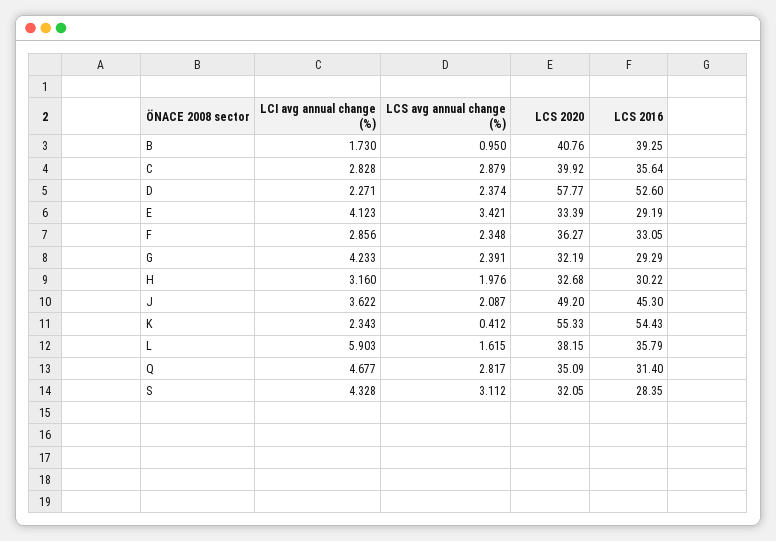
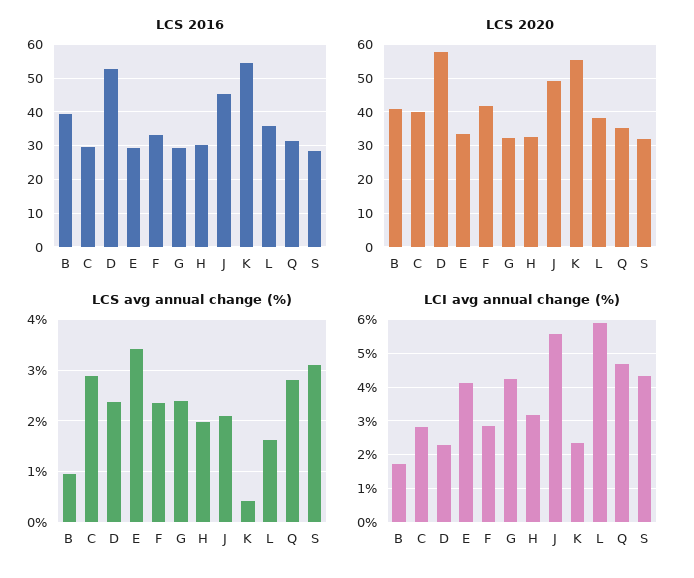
  {
    "LCI avg annual change (%)": {
      "B": 1.73,
      "C": 2.828,
      "D": 2.271,
      "E": 4.123,
      "F": 2.856,
      "G": 4.233,
      "H": 3.16,
-     "J": 3.622,
+     "J": 5.6,
      "K": 2.343,
      "L": 5.903,
      "Q": 4.677,
      "S": 4.328
    },
    "LCS avg annual change (%)": {
      "B": 0.95,
      "C": 2.879,
      "D": 2.374,
      "E": 3.421,
      "F": 2.348,
      "G": 2.391,
      "H": 1.976,
      "J": 2.087,
      "K": 0.412,
      "L": 1.615,
      "Q": 2.817,
      "S": 3.112
    },
    "LCS 2020": {
      "B": 40.76,
      "C": 39.92,
      "D": 57.77,
      "E": 33.39,
-     "F": 36.27,
+     "F": 42,
      "G": 32.19,
      "H": 32.68,
      "J": 49.2,
      "K": 55.33,
      "L": 38.15,
      "Q": 35.09,
      "S": 32.05
    },
    "LCS 2016": {
      "B": 39.25,
-     "C": 35.64,
+     "C": 30,
      "D": 52.6,
      "E": 29.19,
      "F": 33.05,
      "G": 29.29,
      "H": 30.22,
      "J": 45.3,
      "K": 54.43,
      "L": 35.79,
      "Q": 31.4,
      "S": 28.35
    }
  }

